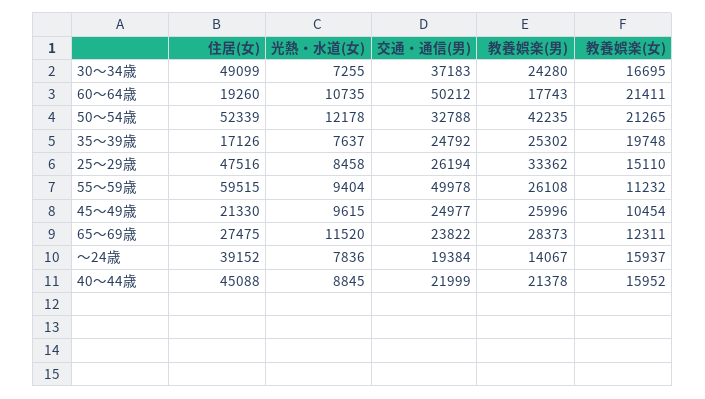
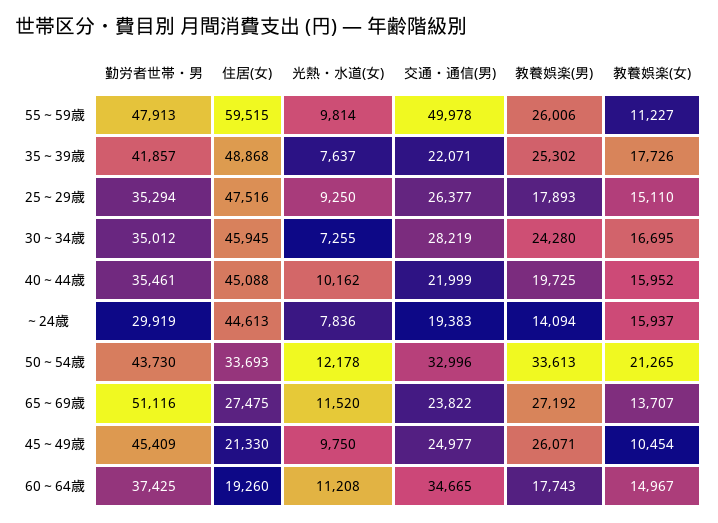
  {
    "住居(女)": {
-     "30～34歳": 49099,
+     "30～34歳": 45945,
      "60～64歳": 19260,
-     "50～54歳": 52339,
+     "50～54歳": 33693,
-     "35～39歳": 17126,
+     "35～39歳": 48868,
      "25～29歳": 47516,
      "55～59歳": 59515,
      "45～49歳": 21330,
      "65～69歳": 27475,
-     "～24歳": 39152,
+     "～24歳": 44613,
      "40～44歳": 45088
    },
    "光熱・水道(女)": {
      "30～34歳": 7255,
-     "60～64歳": 10735,
+     "60～64歳": 11208,
      "50～54歳": 12178,
      "35～39歳": 7637,
-     "25～29歳": 8458,
+     "25～29歳": 9250,
-     "55～59歳": 9404,
+     "55～59歳": 9814,
-     "45～49歳": 9615,
+     "45～49歳": 9750,
      "65～69歳": 11520,
      "～24歳": 7836,
-     "40～44歳": 8845
+     "40～44歳": 10162
    },
    "交通・通信(男)": {
-     "30～34歳": 37183,
+     "30～34歳": 28219,
-     "60～64歳": 50212,
+     "60～64歳": 34665,
-     "50～54歳": 32788,
+     "50～54歳": 32996,
-     "35～39歳": 24792,
+     "35～39歳": 22071,
-     "25～29歳": 26194,
+     "25～29歳": 26377,
      "55～59歳": 49978,
      "45～49歳": 24977,
      "65～69歳": 23822,
-     "～24歳": 19384,
+     "～24歳": 19383,
      "40～44歳": 21999
    },
    "教養娯楽(男)": {
      "30～34歳": 24280,
      "60～64歳": 17743,
-     "50～54歳": 42235,
+     "50～54歳": 33613,
      "35～39歳": 25302,
-     "25～29歳": 33362,
+     "25～29歳": 17893,
-     "55～59歳": 26108,
+     "55～59歳": 26006,
-     "45～49歳": 25996,
+     "45～49歳": 26071,
-     "65～69歳": 28373,
+     "65～69歳": 27192,
-     "～24歳": 14067,
+     "～24歳": 14094,
-     "40～44歳": 21378
+     "40～44歳": 19725
    },
    "教養娯楽(女)": {
      "30～34歳": 16695,
-     "60～64歳": 21411,
+     "60～64歳": 14967,
      "50～54歳": 21265,
-     "35～39歳": 19748,
+     "35～39歳": 17726,
      "25～29歳": 15110,
-     "55～59歳": 11232,
+     "55～59歳": 11227,
      "45～49歳": 10454,
-     "65～69歳": 12311,
+     "65～69歳": 13707,
      "～24歳": 15937,
      "40～44歳": 15952
-   }
+   },
+   "勤労者世帯・男": {
+     "55～59歳": 47913,
+     "35～39歳": 41857,
+     "25～29歳": 35294,
+     "30～34歳": 35012,
+     "40～44歳": 35461,
+     "～24歳": 29919,
+     "50～54歳": 43730,
+     "65～69歳": 51116,
+     "45～49歳": 45409,
+     "60～64歳": 37425
+   }
  }

